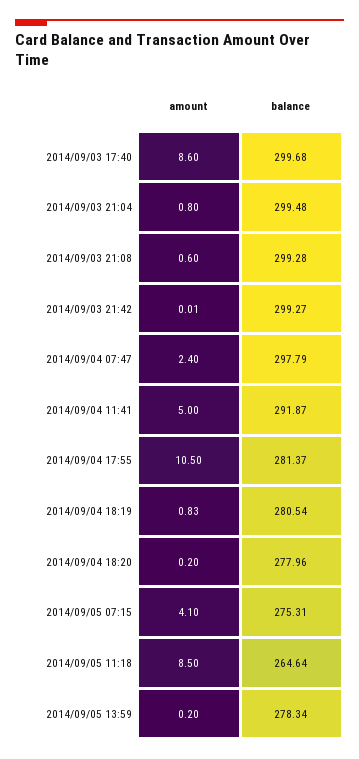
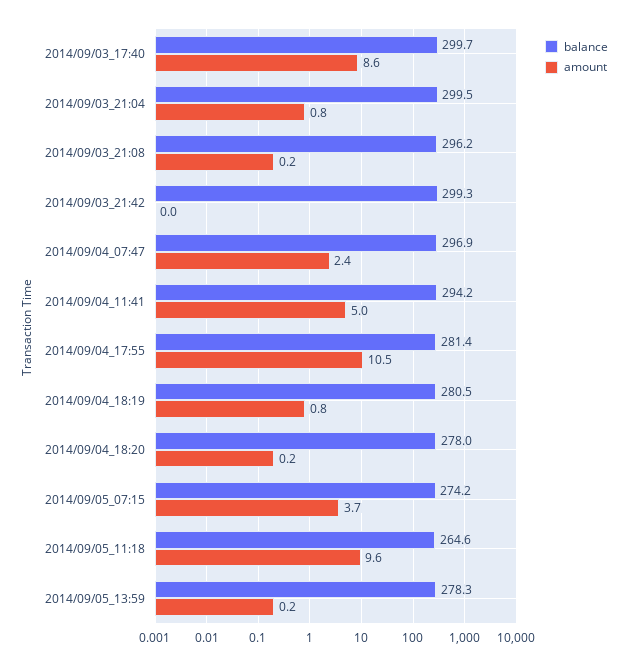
  {
    "amount": {
      "2014/09/03 17:40": 8.6,
      "2014/09/03 21:04": 0.8,
-     "2014/09/03 21:08": 0.6,
+     "2014/09/03 21:08": 0.2,
      "2014/09/03 21:42": 0.01,
      "2014/09/04 07:47": 2.4,
      "2014/09/04 11:41": 5,
      "2014/09/04 17:55": 10.5,
      "2014/09/04 18:19": 0.83,
      "2014/09/04 18:20": 0.2,
-     "2014/09/05 07:15": 4.1,
+     "2014/09/05 07:15": 3.7,
-     "2014/09/05 11:18": 8.5,
+     "2014/09/05 11:18": 9.6,
      "2014/09/05 13:59": 0.2
    },
    "balance": {
      "2014/09/03 17:40": 299.68,
      "2014/09/03 21:04": 299.48,
-     "2014/09/03 21:08": 299.28,
+     "2014/09/03 21:08": 296.2,
      "2014/09/03 21:42": 299.27,
-     "2014/09/04 07:47": 297.79,
+     "2014/09/04 07:47": 296.9,
-     "2014/09/04 11:41": 291.87,
+     "2014/09/04 11:41": 294.2,
      "2014/09/04 17:55": 281.37,
      "2014/09/04 18:19": 280.54,
      "2014/09/04 18:20": 277.96,
-     "2014/09/05 07:15": 275.31,
+     "2014/09/05 07:15": 274.2,
      "2014/09/05 11:18": 264.64,
      "2014/09/05 13:59": 278.34
    }
  }

